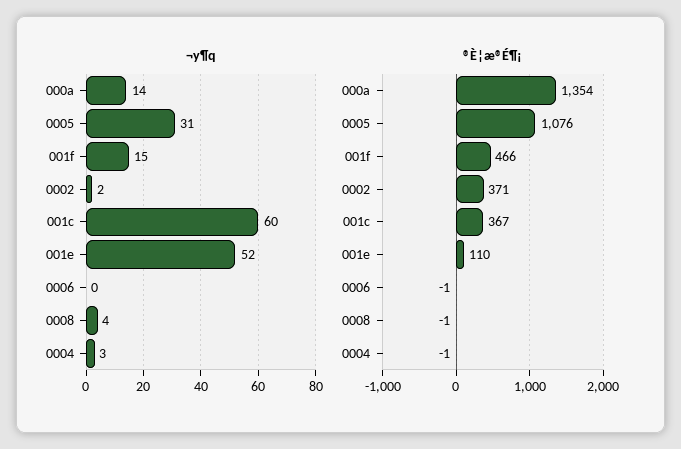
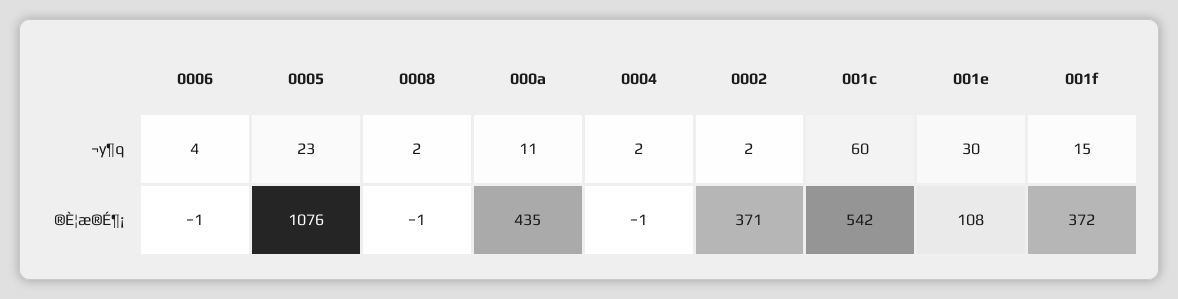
  {
    "¬y¶q": {
-     "000a": 14,
+     "000a": 11,
-     "0005": 31,
+     "0005": 23,
      "001f": 15,
      "0002": 2,
      "001c": 60,
-     "001e": 52,
+     "001e": 30,
-     "0006": 0,
+     "0006": 4,
-     "0008": 4,
+     "0008": 2,
-     "0004": 3
+     "0004": 2
    },
    "®È¦æ®É¶¡": {
-     "000a": 1354,
+     "000a": 435,
      "0005": 1076,
-     "001f": 466,
+     "001f": 372,
      "0002": 371,
-     "001c": 367,
+     "001c": 542,
-     "001e": 110,
+     "001e": 108,
      "0006": -1,
      "0008": -1,
      "0004": -1
    }
  }

